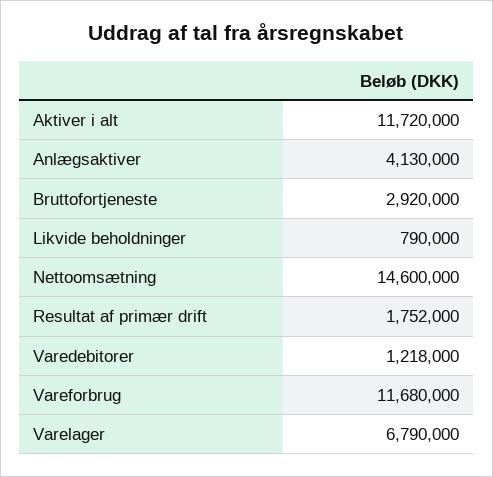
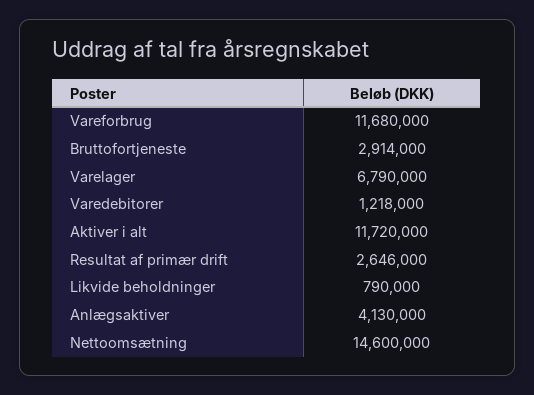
  {
    "Aktiver i alt": 11720000,
    "Anlægsaktiver": 4130000,
-   "Bruttofortjeneste": 2920000,
+   "Bruttofortjeneste": 2914000,
    "Likvide beholdninger": 790000,
    "Nettoomsætning": 14600000,
-   "Resultat af primær drift": 1752000,
+   "Resultat af primær drift": 2646000,
    "Varedebitorer": 1218000,
    "Vareforbrug": 11680000,
    "Varelager": 6790000
  }

